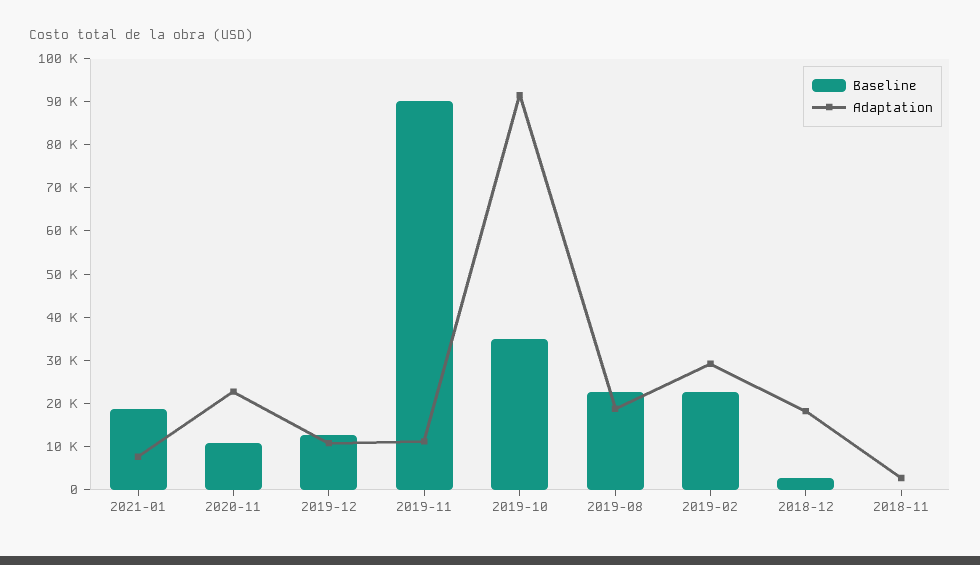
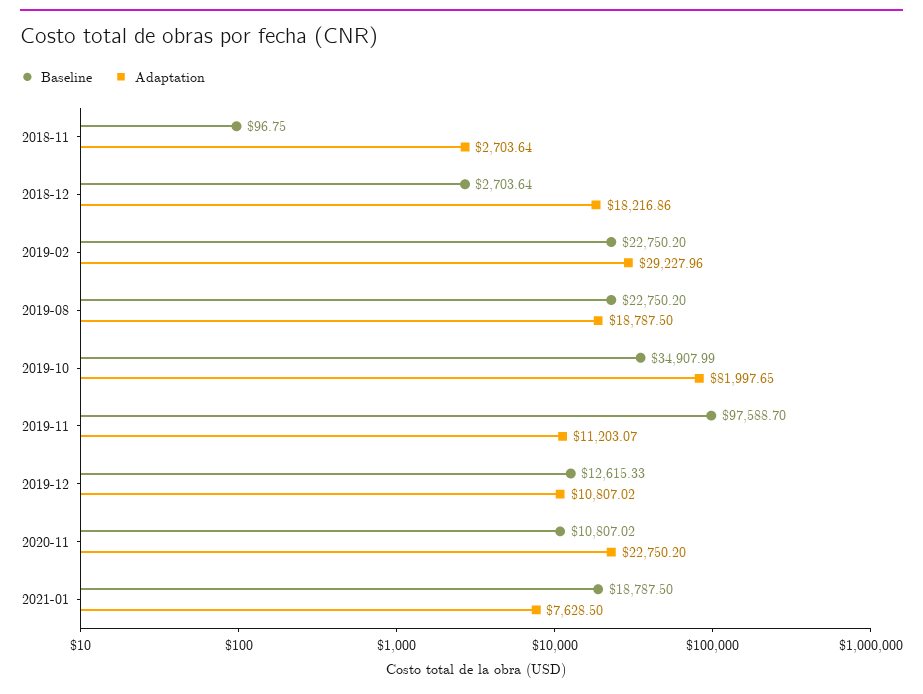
  {
    "Baseline": {
      "2021-01": 18787.5,
      "2020-11": 10807.02,
      "2019-12": 12615.33,
-     "2019-11": 90000,
+     "2019-11": 97588.7,
      "2019-10": 34907.99,
      "2019-08": 22750.2,
      "2019-02": 22750.2,
      "2018-12": 2703.64,
      "2018-11": 96.75
    },
    "Adaptation": {
      "2021-01": 7628.5,
      "2020-11": 22750.2,
      "2019-12": 10807.02,
      "2019-11": 11203.07,
-     "2019-10": 92000,
+     "2019-10": 81997.65,
      "2019-08": 18787.5,
      "2019-02": 29227.96,
      "2018-12": 18216.86,
      "2018-11": 2703.64
    }
  }

